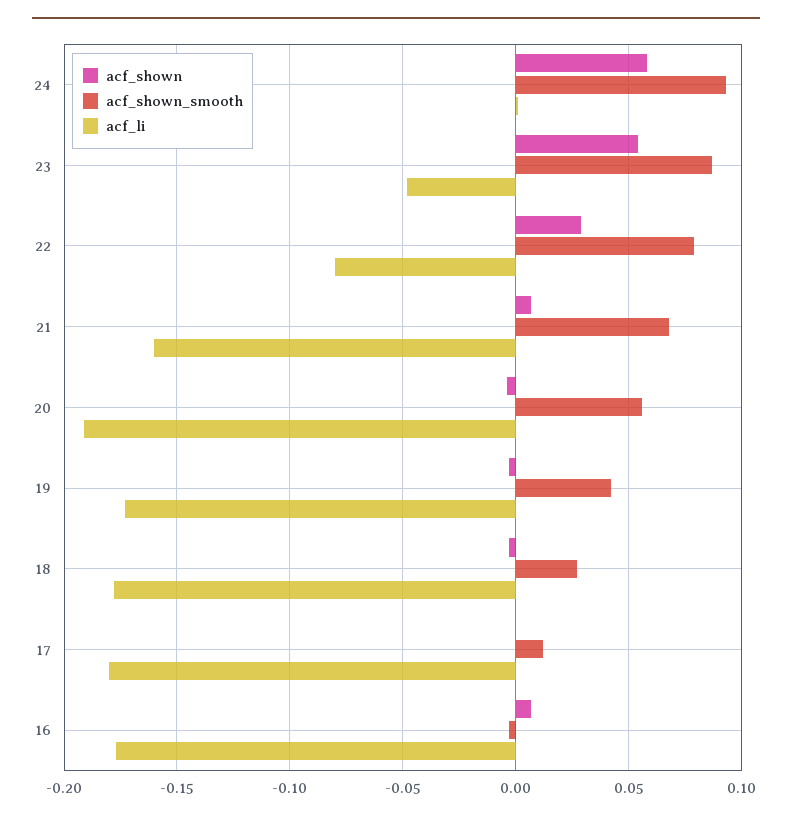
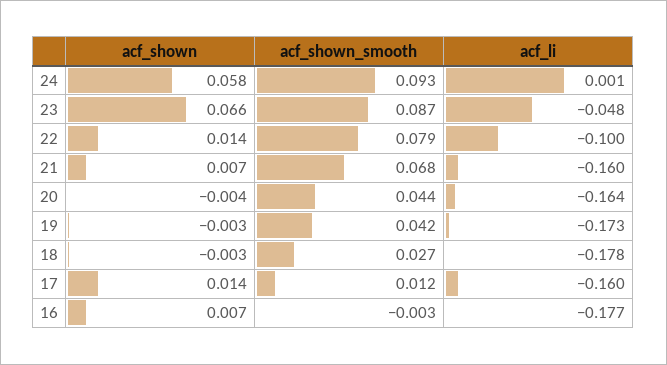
  {
    "acf_shown": {
      "24": 0.058,
-     "23": 0.055,
+     "23": 0.066,
-     "22": 0.03,
+     "22": 0.014,
      "21": 0.007,
      "20": -0.004,
      "19": -0.003,
      "18": -0.003,
-     "17": 0,
+     "17": 0.014,
      "16": 0.007
    },
    "acf_shown_smooth": {
      "24": 0.093,
      "23": 0.087,
      "22": 0.079,
      "21": 0.068,
-     "20": 0.055,
+     "20": 0.044,
      "19": 0.042,
      "18": 0.027,
      "17": 0.012,
      "16": -0.003
    },
    "acf_li": {
      "24": 0.001,
      "23": -0.048,
-     "22": -0.08,
+     "22": -0.1,
      "21": -0.16,
-     "20": -0.19,
+     "20": -0.164,
      "19": -0.173,
      "18": -0.178,
-     "17": -0.18,
+     "17": -0.16,
      "16": -0.177
    }
  }

